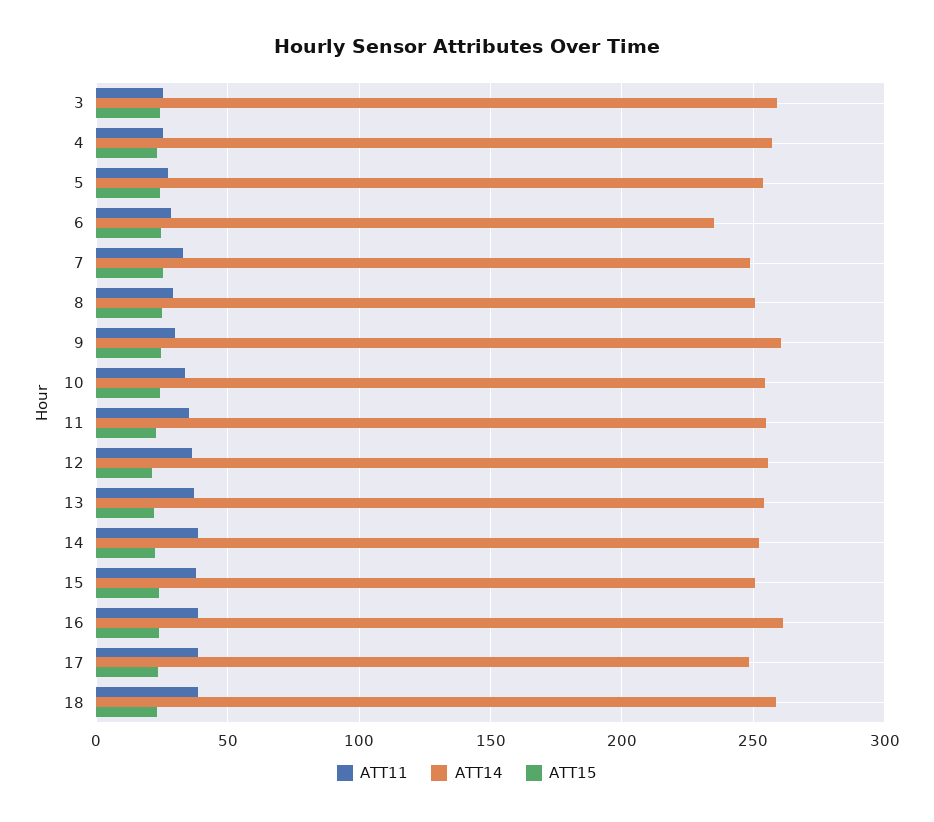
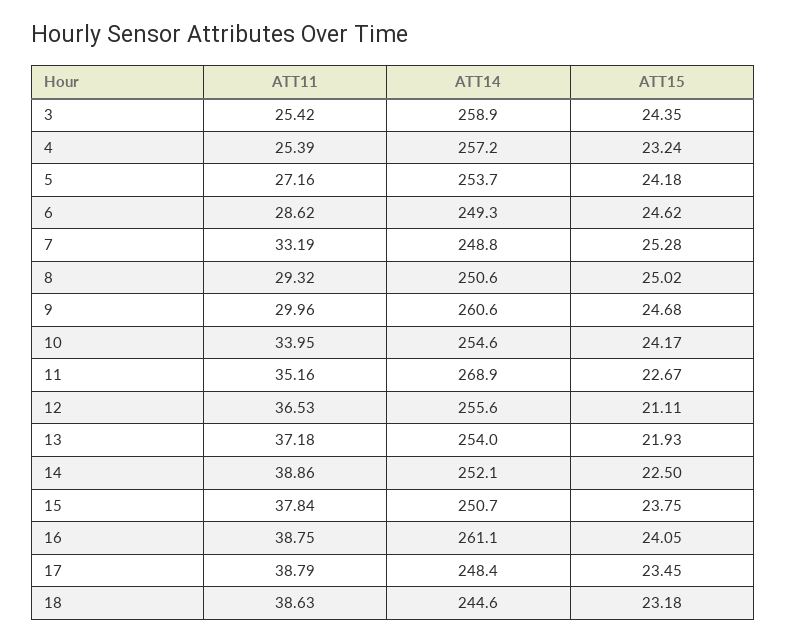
  {
    "ATT11": {
      "3": 25.42,
      "4": 25.39,
      "5": 27.16,
      "6": 28.62,
      "7": 33.19,
      "8": 29.32,
      "9": 29.96,
      "10": 33.95,
      "11": 35.16,
      "12": 36.53,
      "13": 37.18,
      "14": 38.86,
      "15": 37.84,
      "16": 38.75,
      "17": 38.79,
      "18": 38.63
    },
    "ATT14": {
      "3": 258.9,
      "4": 257.2,
      "5": 253.7,
-     "6": 235,
+     "6": 249.3,
      "7": 248.8,
      "8": 250.6,
      "9": 260.6,
      "10": 254.6,
-     "11": 255,
+     "11": 268.9,
      "12": 255.6,
      "13": 254,
      "14": 252.1,
      "15": 250.7,
      "16": 261.1,
      "17": 248.4,
-     "18": 260
+     "18": 244.6
    },
    "ATT15": {
      "3": 24.35,
      "4": 23.24,
      "5": 24.18,
      "6": 24.62,
      "7": 25.28,
      "8": 25.02,
      "9": 24.68,
      "10": 24.17,
      "11": 22.67,
      "12": 21.11,
      "13": 21.93,
      "14": 22.5,
      "15": 23.75,
      "16": 24.05,
      "17": 23.45,
      "18": 23.18
    }
  }

